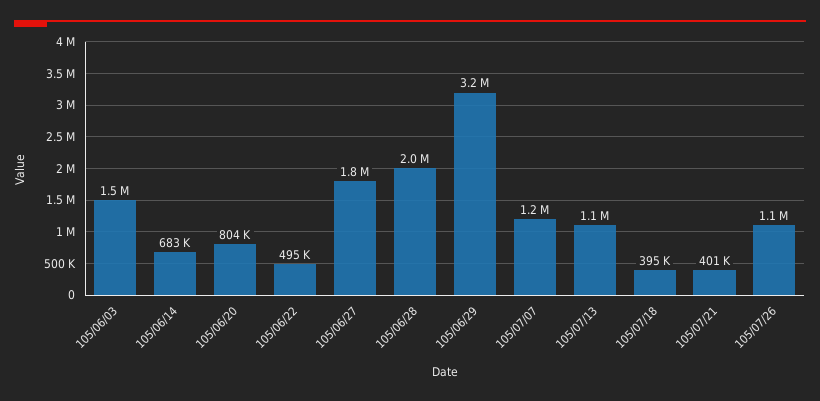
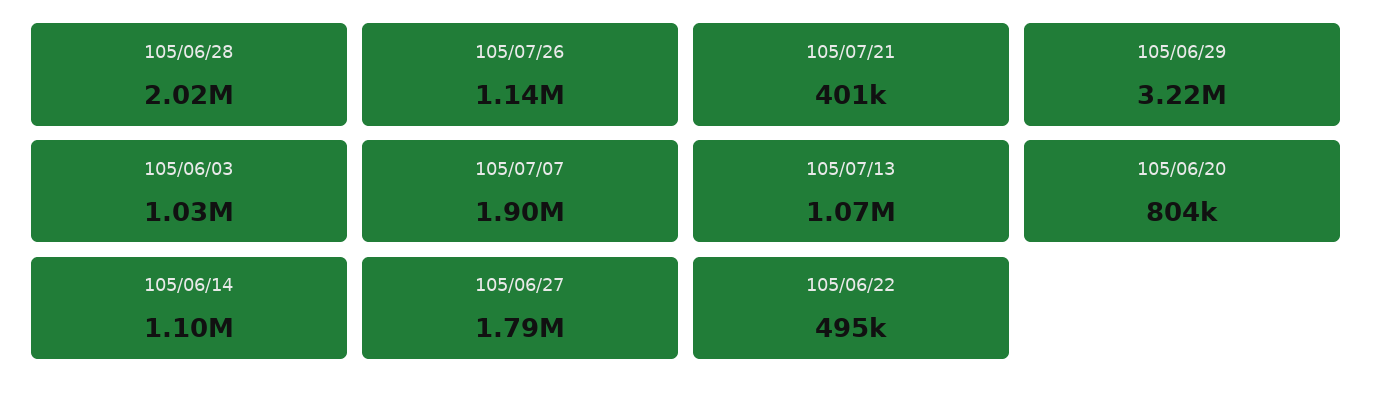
  {
-   "105/06/03": 1500000,
+   "105/06/03": 1030000,
-   "105/06/14": 683000,
+   "105/06/14": 1100000,
    "105/06/20": 804000,
    "105/06/22": 495000,
    "105/06/27": 1790000,
    "105/06/28": 2020000,
    "105/06/29": 3220000,
-   "105/07/07": 1200000,
+   "105/07/07": 1900000,
    "105/07/13": 1070000,
-   "105/07/18": 395000,
    "105/07/21": 401000,
    "105/07/26": 1140000
  }

